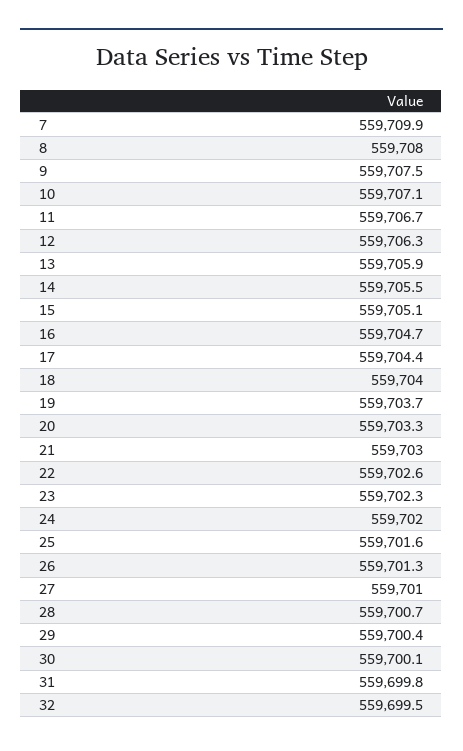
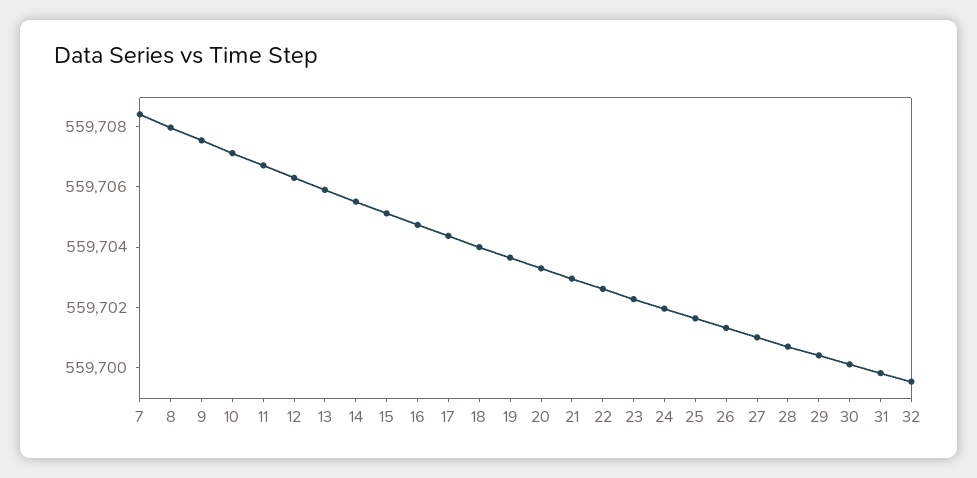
  {
-   "7": 559709.9,
+   "7": 559708.5,
    "8": 559708,
    "9": 559707.5,
    "10": 559707.1,
    "11": 559706.7,
    "12": 559706.3,
    "13": 559705.9,
    "14": 559705.5,
    "15": 559705.1,
    "16": 559704.7,
    "17": 559704.4,
    "18": 559704,
    "19": 559703.7,
    "20": 559703.3,
    "21": 559703,
    "22": 559702.6,
    "23": 559702.3,
    "24": 559702,
    "25": 559701.6,
    "26": 559701.3,
    "27": 559701,
    "28": 559700.7,
    "29": 559700.4,
    "30": 559700.1,
    "31": 559699.8,
    "32": 559699.5
  }

